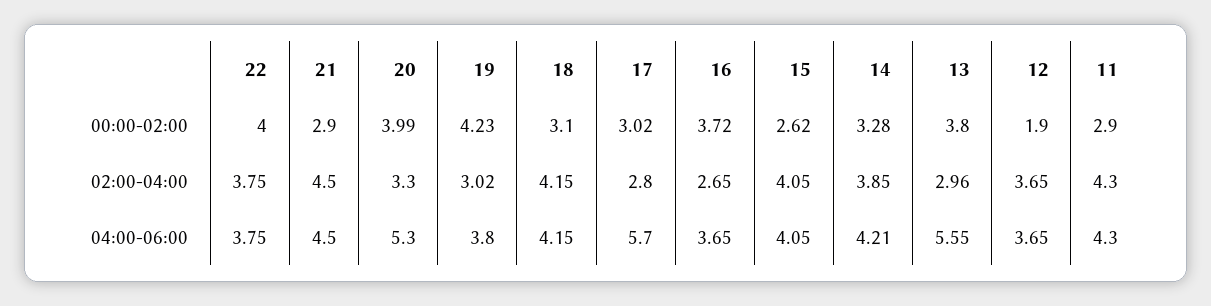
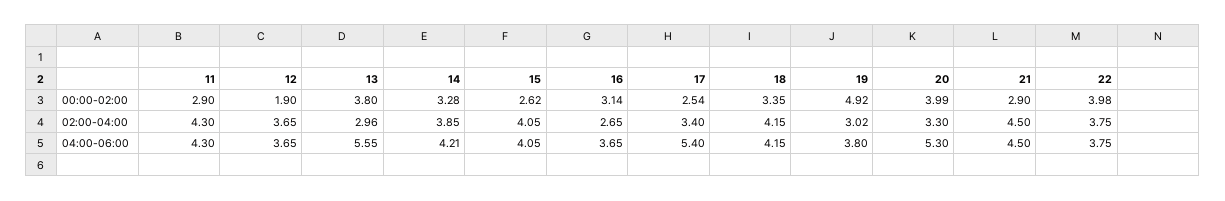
  {
    "22": {
-     "00:00-02:00": 4,
+     "00:00-02:00": 3.98,
      "02:00-04:00": 3.75,
      "04:00-06:00": 3.75
    },
    "21": {
      "00:00-02:00": 2.9,
      "02:00-04:00": 4.5,
      "04:00-06:00": 4.5
    },
    "20": {
      "00:00-02:00": 3.99,
      "02:00-04:00": 3.3,
      "04:00-06:00": 5.3
    },
    "19": {
-     "00:00-02:00": 4.23,
+     "00:00-02:00": 4.92,
      "02:00-04:00": 3.02,
      "04:00-06:00": 3.8
    },
    "18": {
-     "00:00-02:00": 3.1,
+     "00:00-02:00": 3.35,
      "02:00-04:00": 4.15,
      "04:00-06:00": 4.15
    },
    "17": {
-     "00:00-02:00": 3.02,
+     "00:00-02:00": 2.54,
-     "02:00-04:00": 2.8,
+     "02:00-04:00": 3.4,
-     "04:00-06:00": 5.7
+     "04:00-06:00": 5.4
    },
    "16": {
-     "00:00-02:00": 3.72,
+     "00:00-02:00": 3.14,
      "02:00-04:00": 2.65,
      "04:00-06:00": 3.65
    },
    "15": {
      "00:00-02:00": 2.62,
      "02:00-04:00": 4.05,
      "04:00-06:00": 4.05
    },
    "14": {
      "00:00-02:00": 3.28,
      "02:00-04:00": 3.85,
      "04:00-06:00": 4.21
    },
    "13": {
      "00:00-02:00": 3.8,
      "02:00-04:00": 2.96,
      "04:00-06:00": 5.55
    },
    "12": {
      "00:00-02:00": 1.9,
      "02:00-04:00": 3.65,
      "04:00-06:00": 3.65
    },
    "11": {
      "00:00-02:00": 2.9,
      "02:00-04:00": 4.3,
      "04:00-06:00": 4.3
    }
  }

